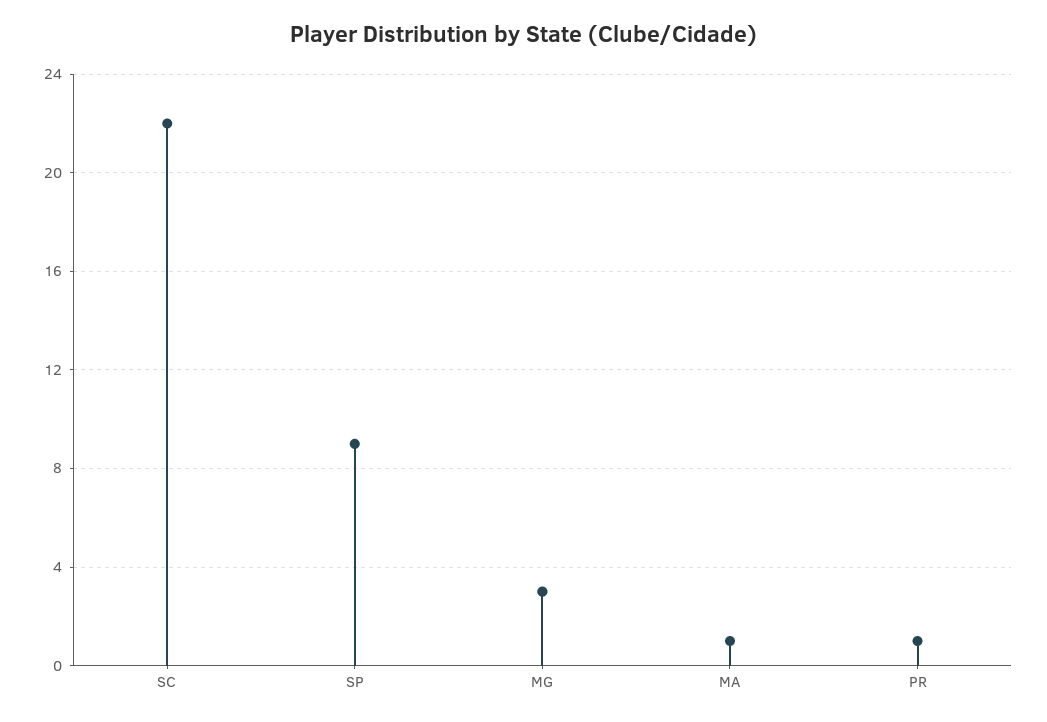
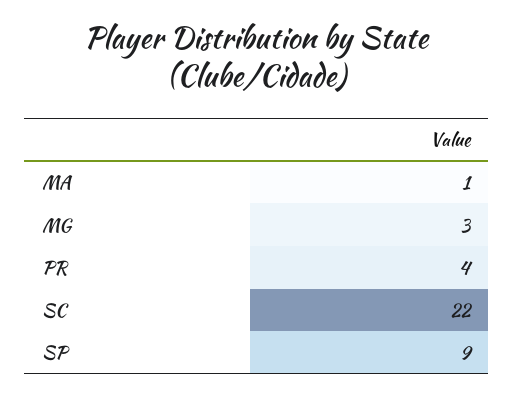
  {
    "SC": 22,
    "SP": 9,
    "MG": 3,
    "MA": 1,
-   "PR": 1
+   "PR": 4
  }

